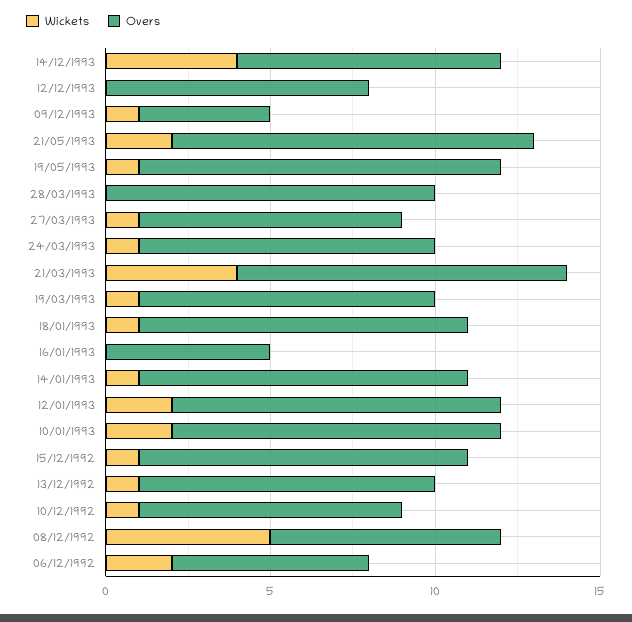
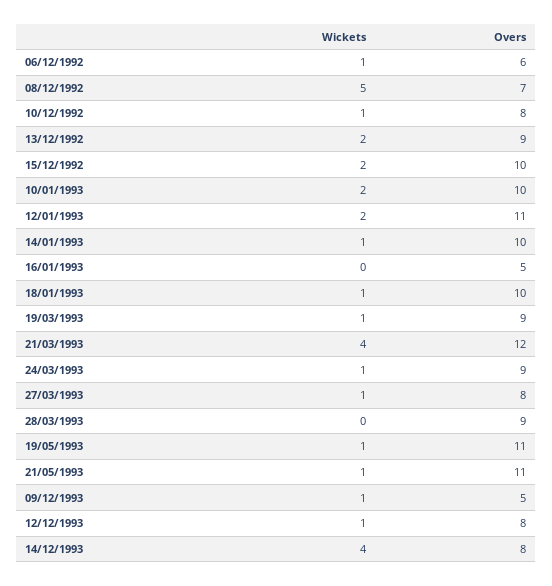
  {
    "Wickets": {
      "14/12/1993": 4,
-     "12/12/1993": 0,
+     "12/12/1993": 1,
      "09/12/1993": 1,
-     "21/05/1993": 2,
+     "21/05/1993": 1,
      "19/05/1993": 1,
      "28/03/1993": 0,
      "27/03/1993": 1,
      "24/03/1993": 1,
      "21/03/1993": 4,
      "19/03/1993": 1,
      "18/01/1993": 1,
      "16/01/1993": 0,
      "14/01/1993": 1,
      "12/01/1993": 2,
      "10/01/1993": 2,
-     "15/12/1992": 1,
+     "15/12/1992": 2,
-     "13/12/1992": 1,
+     "13/12/1992": 2,
      "10/12/1992": 1,
      "08/12/1992": 5,
-     "06/12/1992": 2
+     "06/12/1992": 1
    },
    "Overs": {
      "14/12/1993": 8,
      "12/12/1993": 8,
-     "09/12/1993": 4,
+     "09/12/1993": 5,
      "21/05/1993": 11,
      "19/05/1993": 11,
-     "28/03/1993": 10,
+     "28/03/1993": 9,
      "27/03/1993": 8,
      "24/03/1993": 9,
-     "21/03/1993": 10,
+     "21/03/1993": 12,
      "19/03/1993": 9,
      "18/01/1993": 10,
      "16/01/1993": 5,
      "14/01/1993": 10,
-     "12/01/1993": 10,
+     "12/01/1993": 11,
      "10/01/1993": 10,
      "15/12/1992": 10,
      "13/12/1992": 9,
      "10/12/1992": 8,
      "08/12/1992": 7,
      "06/12/1992": 6
    }
  }

